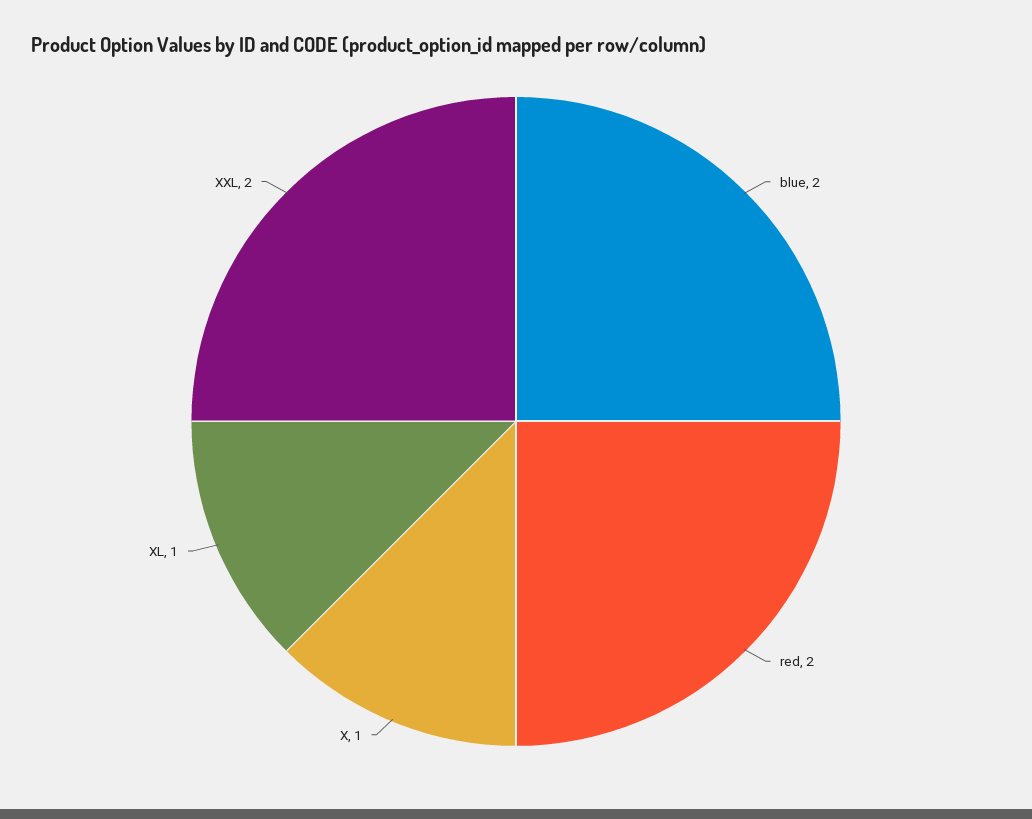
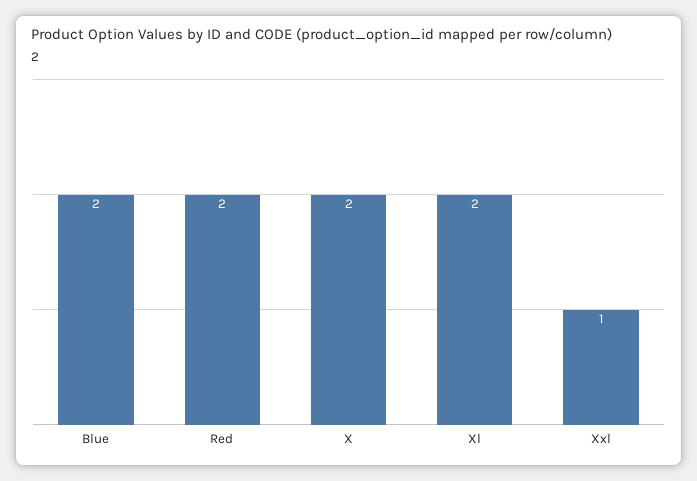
  {
    "blue": 2,
    "red": 2,
-   "X": 1,
+   "X": 2,
-   "XL": 1,
+   "XL": 2,
-   "XXL": 2
+   "XXL": 1
  }

